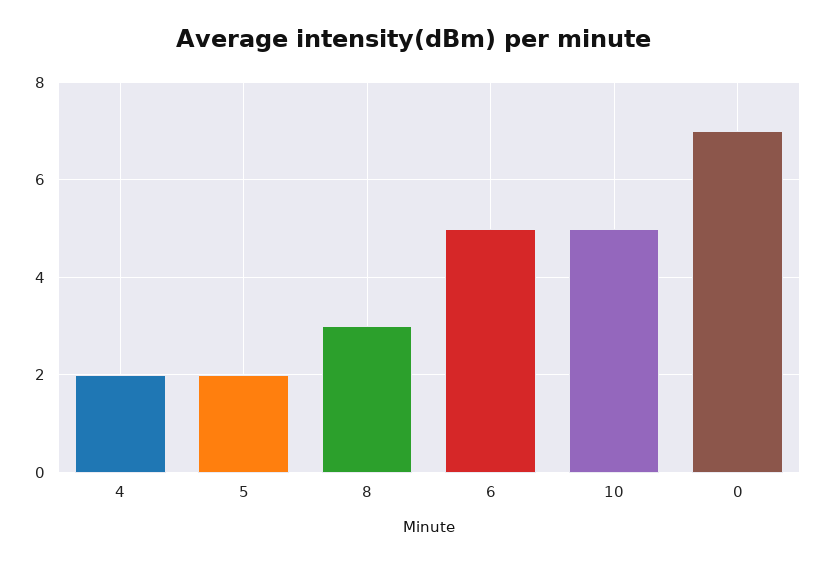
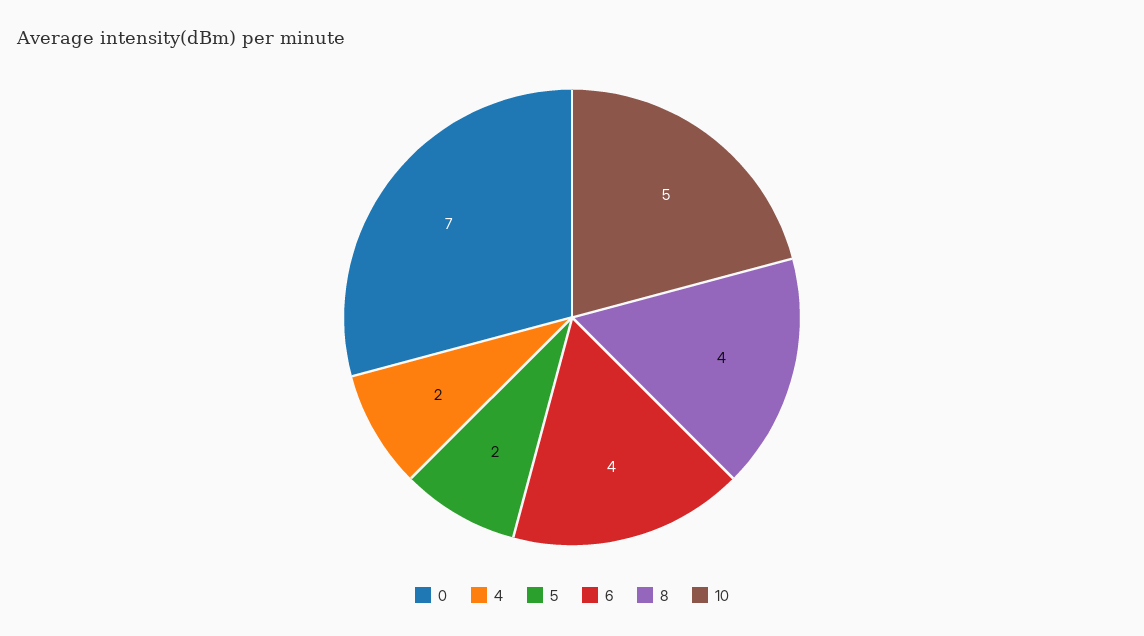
  {
    "4": 2,
    "5": 2,
-   "8": 3,
+   "8": 4,
-   "6": 5,
+   "6": 4,
    "10": 5,
    "0": 7
  }

